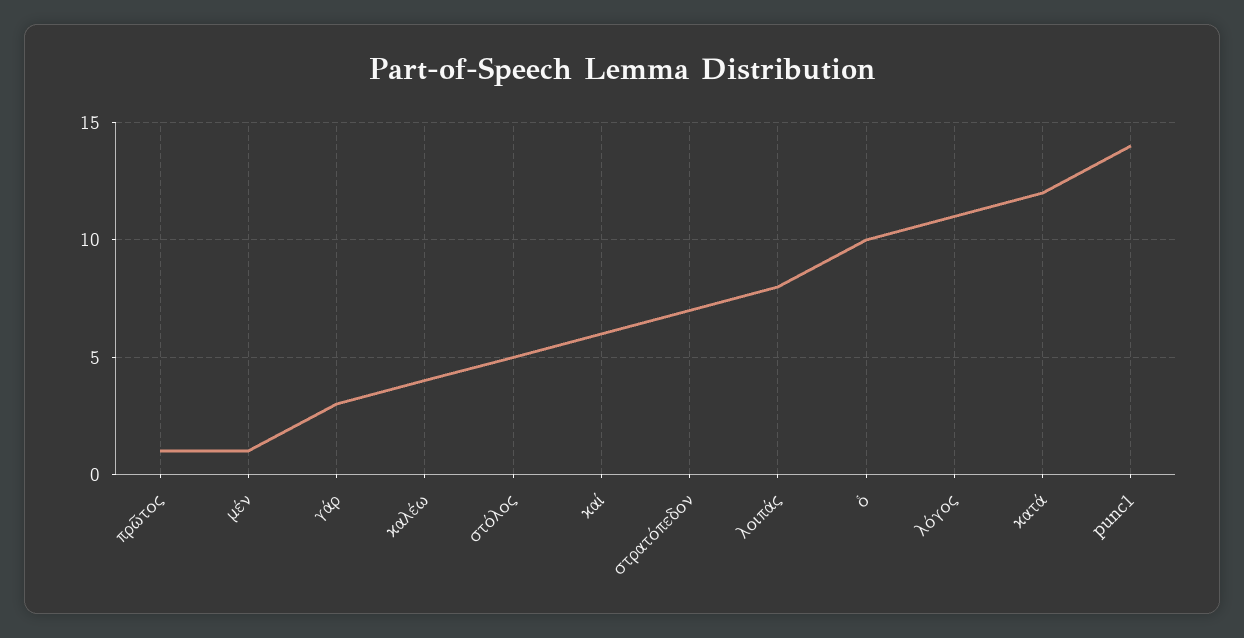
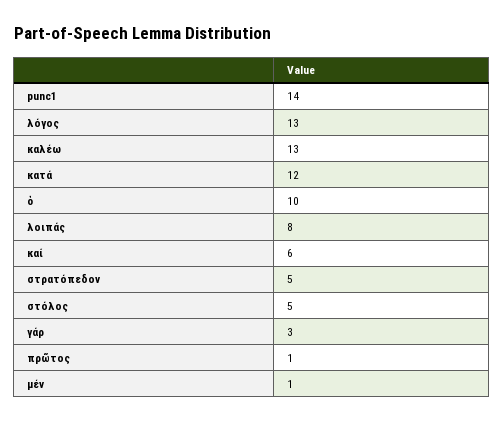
  {
    "πρῶτος": 1,
    "μέν": 1,
    "γάρ": 3,
-   "καλέω": 4,
+   "καλέω": 13,
    "στόλος": 5,
    "καί": 6,
-   "στρατόπεδον": 7,
+   "στρατόπεδον": 5,
    "λοιπάς": 8,
    "ὁ": 10,
-   "λόγος": 11,
+   "λόγος": 13,
    "κατά": 12,
    "punc1": 14
  }

